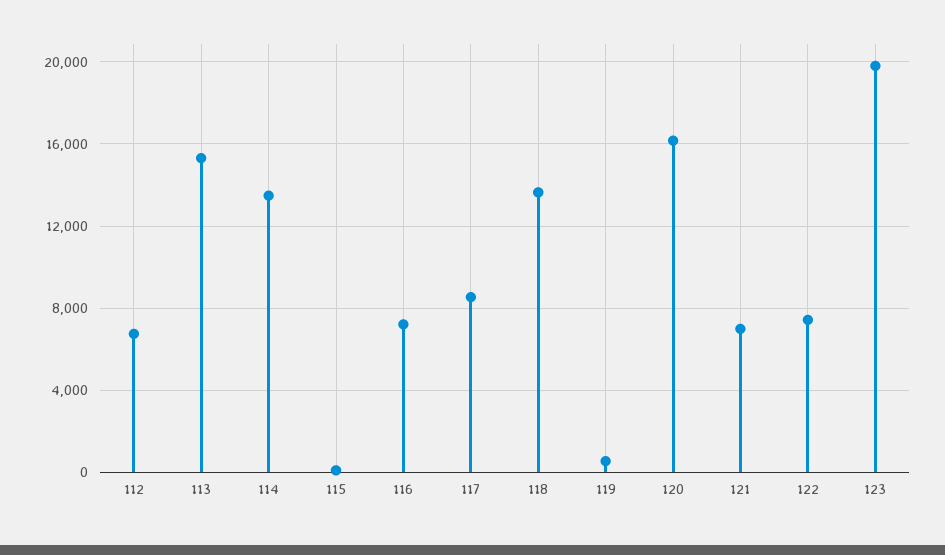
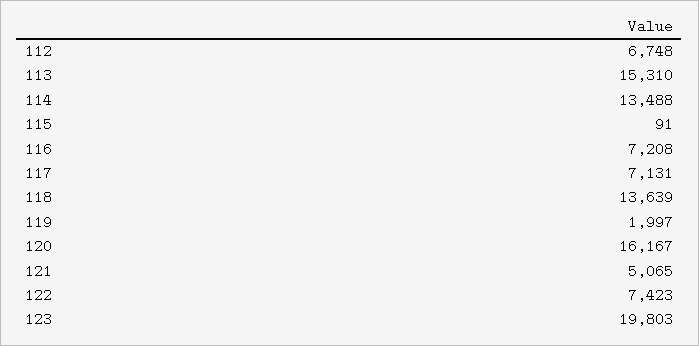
  {
    "112": 6748,
    "113": 15310,
    "114": 13488,
    "115": 91,
    "116": 7208,
-   "117": 8500,
+   "117": 7131,
    "118": 13639,
-   "119": 500,
+   "119": 1997,
    "120": 16167,
-   "121": 7000,
+   "121": 5065,
    "122": 7423,
    "123": 19803
  }

